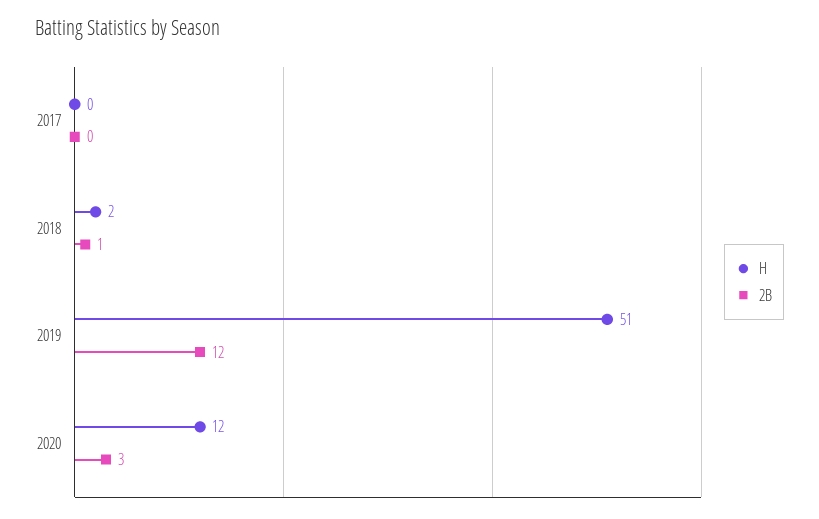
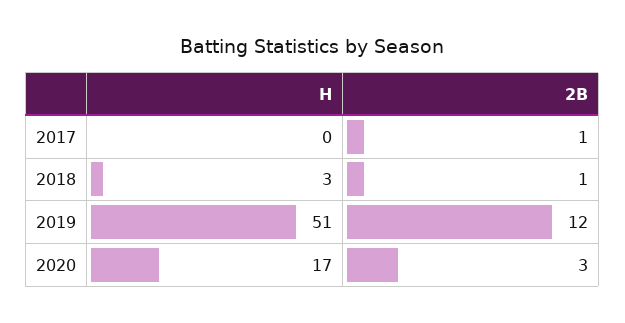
  {
    "H": {
      "2017": 0,
-     "2018": 2,
+     "2018": 3,
      "2019": 51,
-     "2020": 12
+     "2020": 17
    },
    "2B": {
-     "2017": 0,
+     "2017": 1,
      "2018": 1,
      "2019": 12,
      "2020": 3
    }
  }

